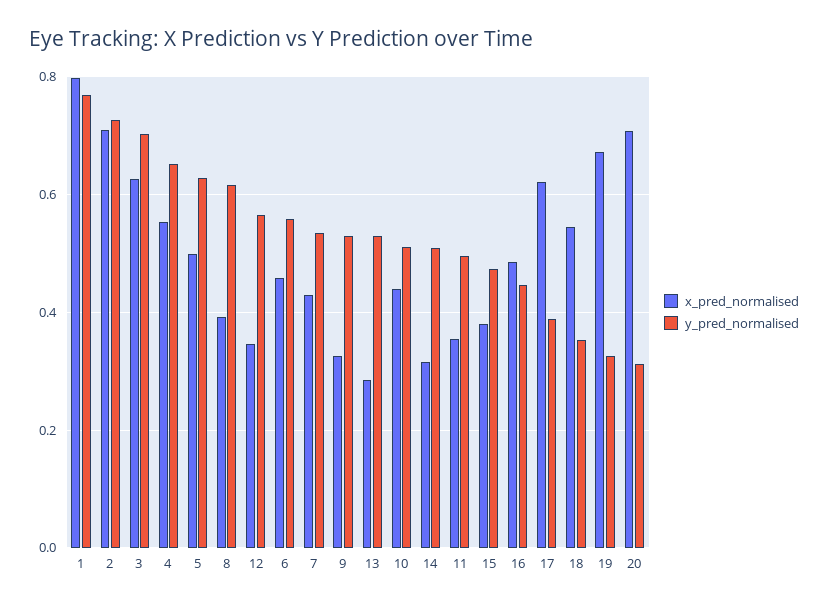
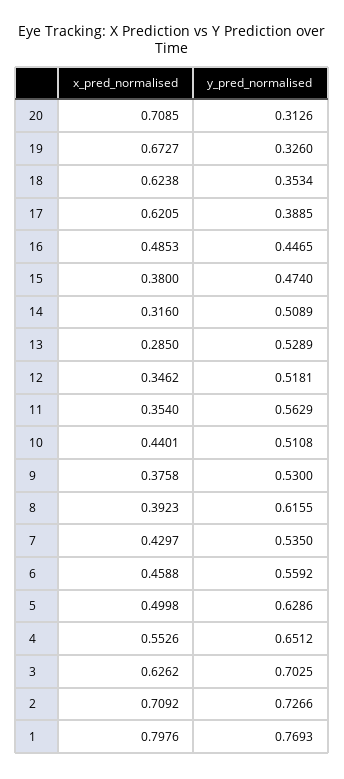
  {
    "x_pred_normalised": {
      "1": 0.7976,
      "2": 0.7092,
      "3": 0.6262,
      "4": 0.5526,
      "5": 0.4998,
      "8": 0.3923,
      "12": 0.3462,
      "6": 0.4588,
      "7": 0.4297,
-     "9": 0.32,
+     "9": 0.3758,
      "13": 0.285,
      "10": 0.4401,
      "14": 0.316,
      "11": 0.354,
      "15": 0.38,
      "16": 0.4853,
      "17": 0.6205,
-     "18": 0.54,
+     "18": 0.6238,
      "19": 0.6727,
      "20": 0.7085
    },
    "y_pred_normalised": {
      "1": 0.7693,
      "2": 0.7266,
      "3": 0.7025,
      "4": 0.6512,
      "5": 0.6286,
      "8": 0.6155,
-     "12": 0.56,
+     "12": 0.5181,
      "6": 0.5592,
      "7": 0.535,
      "9": 0.53,
      "13": 0.5289,
      "10": 0.5108,
      "14": 0.5089,
-     "11": 0.5,
+     "11": 0.5629,
      "15": 0.474,
      "16": 0.4465,
      "17": 0.3885,
      "18": 0.3534,
      "19": 0.326,
      "20": 0.3126
    }
  }

